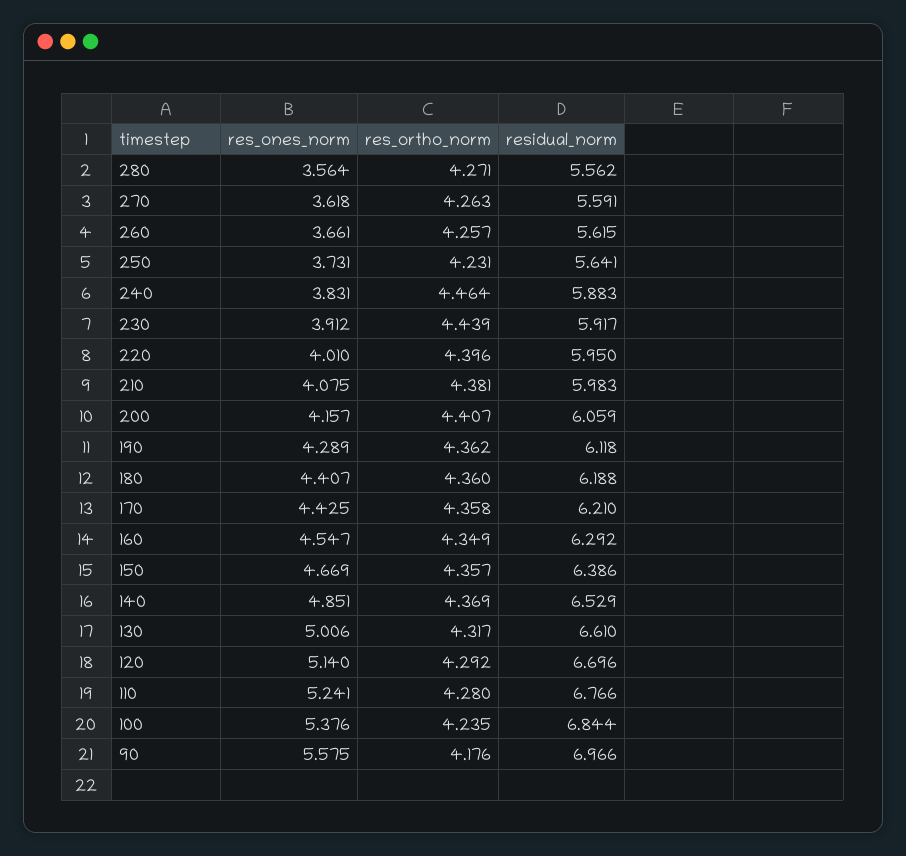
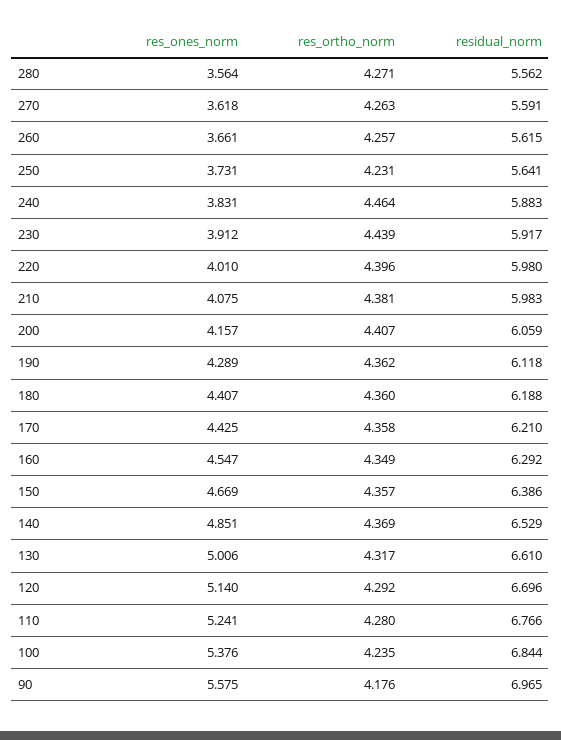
  {
    "res_ones_norm": {
      "280": 3.564,
      "270": 3.618,
      "260": 3.661,
      "250": 3.731,
      "240": 3.831,
      "230": 3.912,
      "220": 4.01,
      "210": 4.075,
      "200": 4.157,
      "190": 4.289,
      "180": 4.407,
      "170": 4.425,
      "160": 4.547,
      "150": 4.669,
      "140": 4.851,
      "130": 5.006,
      "120": 5.14,
      "110": 5.241,
      "100": 5.376,
      "90": 5.575
    },
    "res_ortho_norm": {
      "280": 4.271,
      "270": 4.263,
      "260": 4.257,
      "250": 4.231,
      "240": 4.464,
      "230": 4.439,
      "220": 4.396,
      "210": 4.381,
      "200": 4.407,
      "190": 4.362,
      "180": 4.36,
      "170": 4.358,
      "160": 4.349,
      "150": 4.357,
      "140": 4.369,
      "130": 4.317,
      "120": 4.292,
      "110": 4.28,
      "100": 4.235,
      "90": 4.176
    },
    "residual_norm": {
      "280": 5.562,
      "270": 5.591,
      "260": 5.615,
      "250": 5.641,
      "240": 5.883,
      "230": 5.917,
-     "220": 5.95,
+     "220": 5.98,
      "210": 5.983,
      "200": 6.059,
      "190": 6.118,
      "180": 6.188,
      "170": 6.21,
      "160": 6.292,
      "150": 6.386,
      "140": 6.529,
      "130": 6.61,
      "120": 6.696,
      "110": 6.766,
      "100": 6.844,
-     "90": 6.966
+     "90": 6.965
    }
  }

